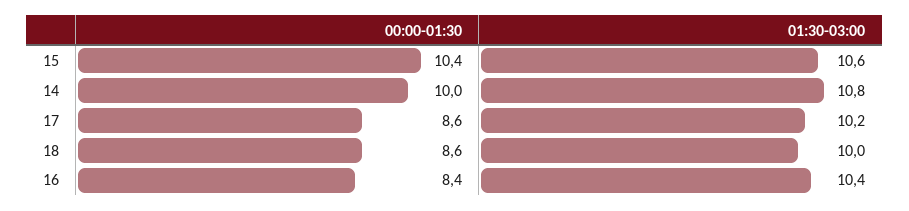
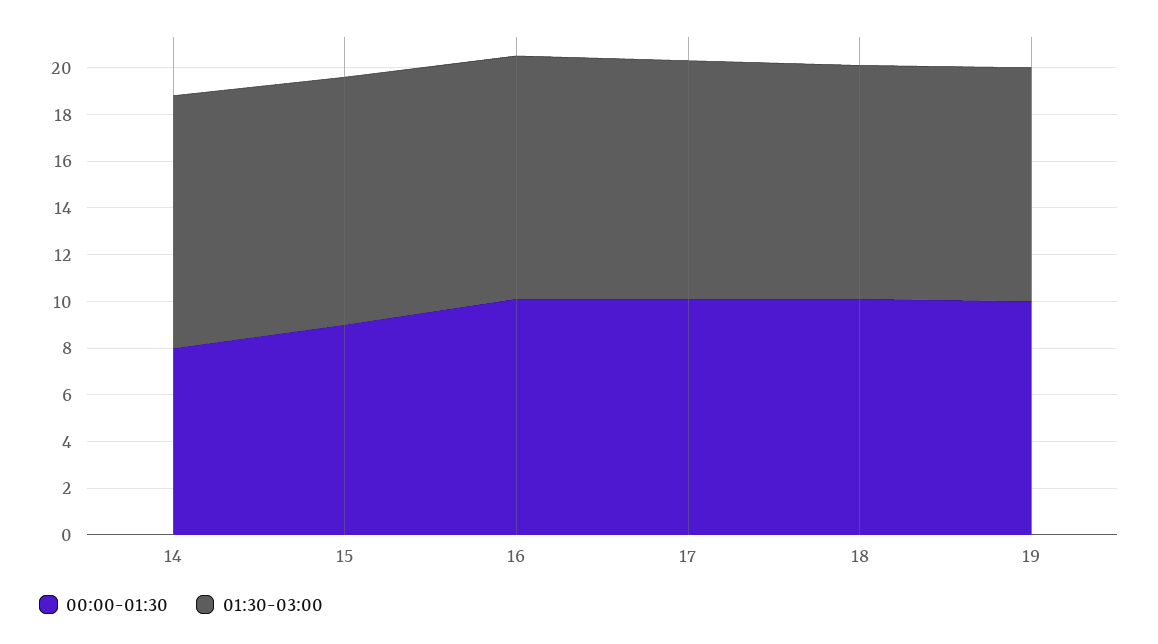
  {
    "00:00-01:30": {
-     "15": 10.4,
+     "15": 9,
-     "14": 10,
+     "14": 8,
-     "17": 8.6,
+     "17": 10,
-     "18": 8.6,
+     "18": 10,
-     "16": 8.4
+     "16": 10,
+     "19": 10
    },
    "01:30-03:00": {
      "15": 10.6,
      "14": 10.8,
      "17": 10.2,
      "18": 10,
-     "16": 10.4
+     "16": 10.4,
+     "19": 10
    }
  }

